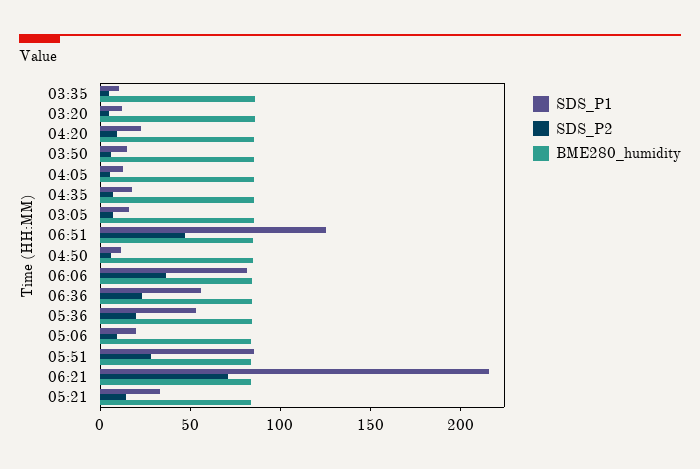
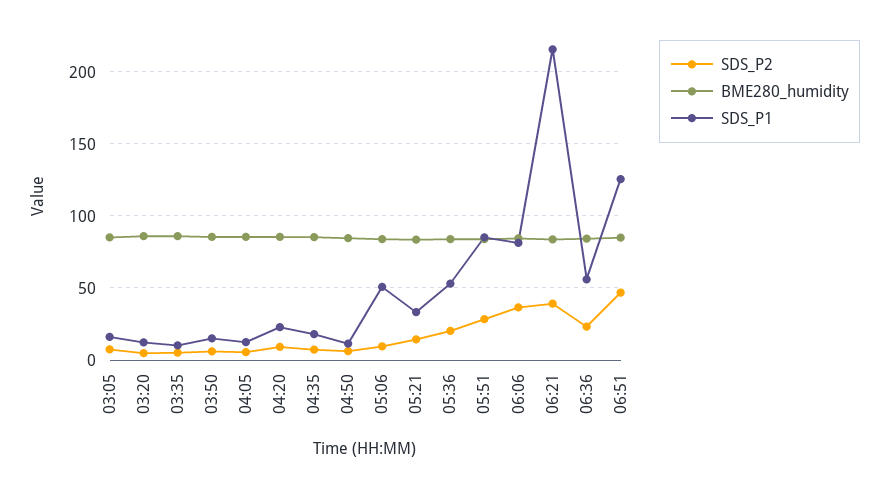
  {
    "SDS_P1": {
      "03:35": 10,
      "03:20": 10,
      "04:20": 25,
      "03:50": 15,
      "04:05": 15,
      "04:35": 20,
      "03:05": 15,
      "06:51": 125,
      "04:50": 10,
      "06:06": 80,
      "06:36": 55,
      "05:36": 55,
-     "05:06": 20,
+     "05:06": 50,
      "05:51": 85,
      "06:21": 215,
      "05:21": 35
    },
    "SDS_P2": {
      "03:35": 5,
      "03:20": 5,
      "04:20": 10,
      "03:50": 5,
      "04:05": 5,
      "04:35": 5,
      "03:05": 5,
      "06:51": 45,
      "04:50": 5,
      "06:06": 35,
      "06:36": 25,
      "05:36": 20,
      "05:06": 10,
      "05:51": 30,
-     "06:21": 70,
+     "06:21": 40,
      "05:21": 15
    },
    "BME280_humidity": {
      "03:35": 85,
      "03:20": 85,
      "04:20": 85,
      "03:50": 85,
      "04:05": 85,
      "04:35": 85,
      "03:05": 85,
      "06:51": 85,
      "04:50": 85,
      "06:06": 85,
      "06:36": 85,
      "05:36": 85,
      "05:06": 85,
      "05:51": 85,
      "06:21": 85,
      "05:21": 85
    }
  }

